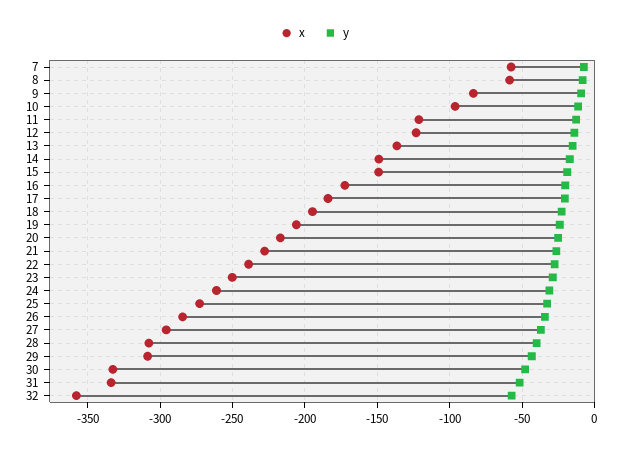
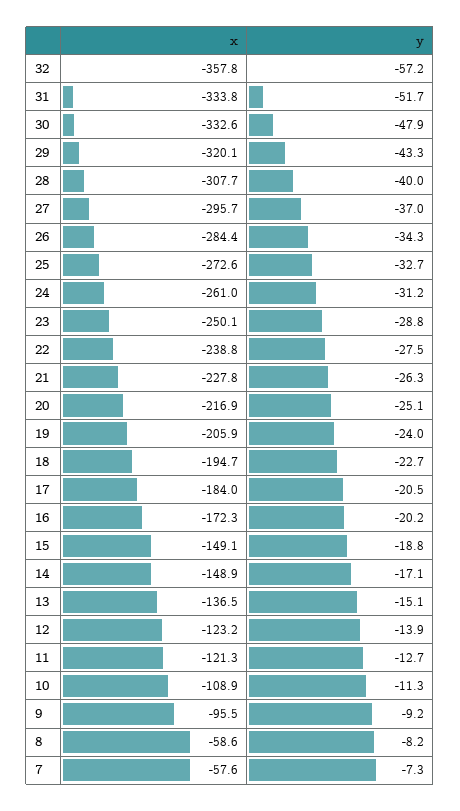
  {
    "x": {
      "7": -57.6,
      "8": -58.6,
-     "9": -85,
+     "9": -95.5,
-     "10": -95,
+     "10": -108.9,
      "11": -121.3,
      "12": -123.2,
      "13": -136.5,
      "14": -148.9,
      "15": -149.1,
      "16": -172.3,
      "17": -184,
      "18": -194.7,
      "19": -205.9,
      "20": -216.9,
      "21": -227.8,
      "22": -238.8,
      "23": -250.1,
      "24": -261,
      "25": -272.6,
      "26": -284.4,
      "27": -295.7,
      "28": -307.7,
-     "29": -310,
+     "29": -320.1,
      "30": -332.6,
      "31": -333.8,
      "32": -357.8
    },
    "y": {
      "7": -7.3,
      "8": -8.2,
      "9": -9.2,
      "10": -11.3,
      "11": -12.7,
      "12": -13.9,
      "13": -15.1,
      "14": -17.1,
      "15": -18.8,
      "16": -20.2,
      "17": -20.5,
      "18": -22.7,
      "19": -24,
      "20": -25.1,
      "21": -26.3,
      "22": -27.5,
      "23": -28.8,
      "24": -31.2,
      "25": -32.7,
      "26": -34.3,
      "27": -37,
      "28": -40,
      "29": -43.3,
      "30": -47.9,
      "31": -51.7,
      "32": -57.2
    }
  }

